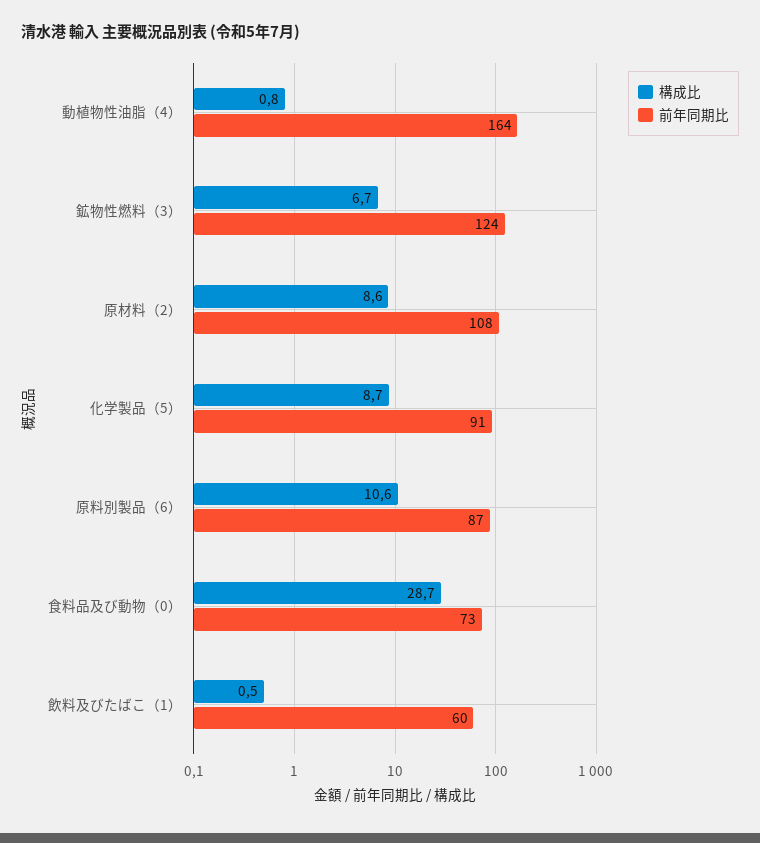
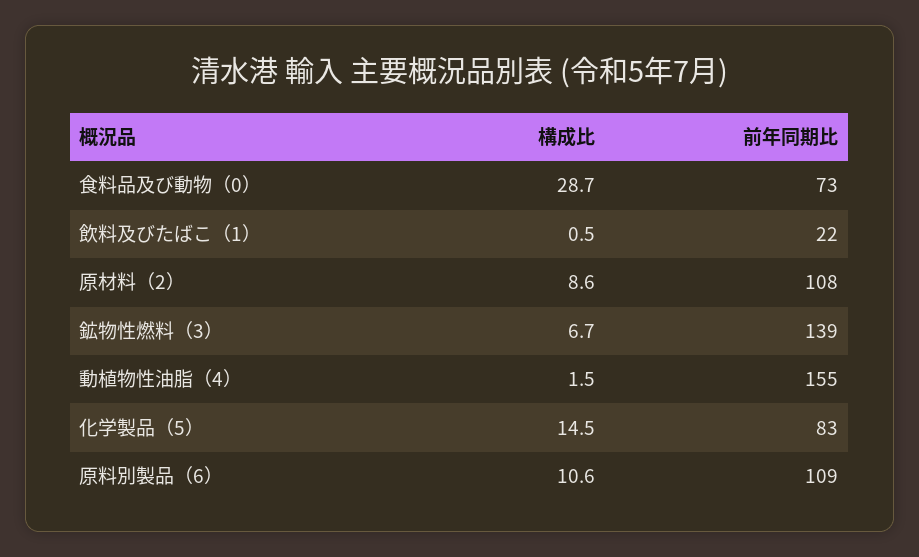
  {
    "構成比": {
-     "動植物性油脂（4）": 0.8,
+     "動植物性油脂（4）": 1.5,
      "鉱物性燃料（3）": 6.7,
      "原材料（2）": 8.6,
-     "化学製品（5）": 8.7,
+     "化学製品（5）": 14.5,
      "原料別製品（6）": 10.6,
      "食料品及び動物（0）": 28.7,
      "飲料及びたばこ（1）": 0.5
    },
    "前年同期比": {
-     "動植物性油脂（4）": 164,
+     "動植物性油脂（4）": 155,
-     "鉱物性燃料（3）": 124,
+     "鉱物性燃料（3）": 139,
      "原材料（2）": 108,
-     "化学製品（5）": 91,
+     "化学製品（5）": 83,
-     "原料別製品（6）": 87,
+     "原料別製品（6）": 109,
      "食料品及び動物（0）": 73,
-     "飲料及びたばこ（1）": 60
+     "飲料及びたばこ（1）": 22
    }
  }

